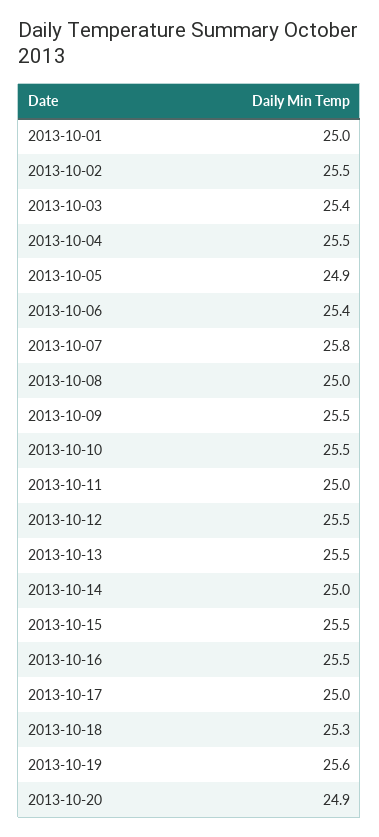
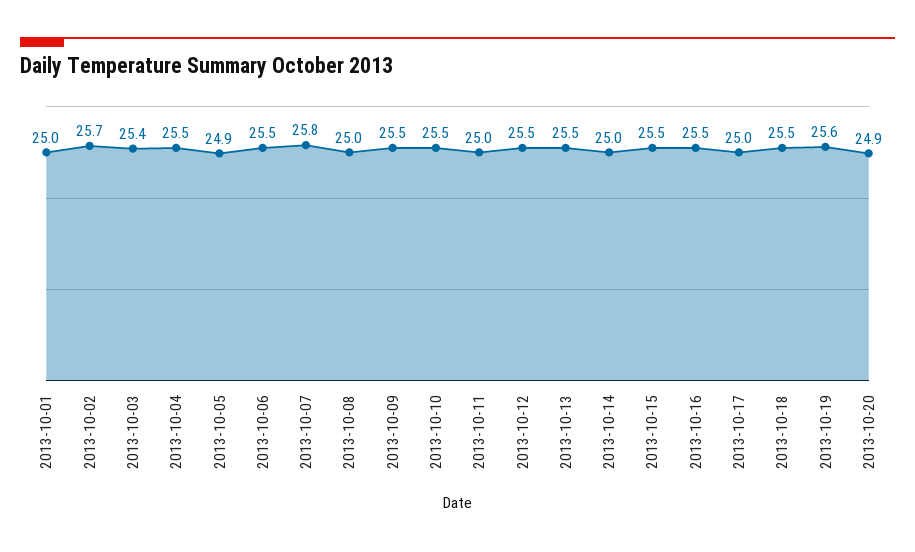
  {
    "2013-10-01": 25,
-   "2013-10-02": 25.5,
+   "2013-10-02": 25.7,
    "2013-10-03": 25.4,
    "2013-10-04": 25.5,
    "2013-10-05": 24.9,
-   "2013-10-06": 25.4,
+   "2013-10-06": 25.5,
    "2013-10-07": 25.8,
    "2013-10-08": 25,
    "2013-10-09": 25.5,
    "2013-10-10": 25.5,
    "2013-10-11": 25,
    "2013-10-12": 25.5,
    "2013-10-13": 25.5,
    "2013-10-14": 25,
    "2013-10-15": 25.5,
    "2013-10-16": 25.5,
    "2013-10-17": 25,
-   "2013-10-18": 25.3,
+   "2013-10-18": 25.5,
    "2013-10-19": 25.6,
    "2013-10-20": 24.9
  }

